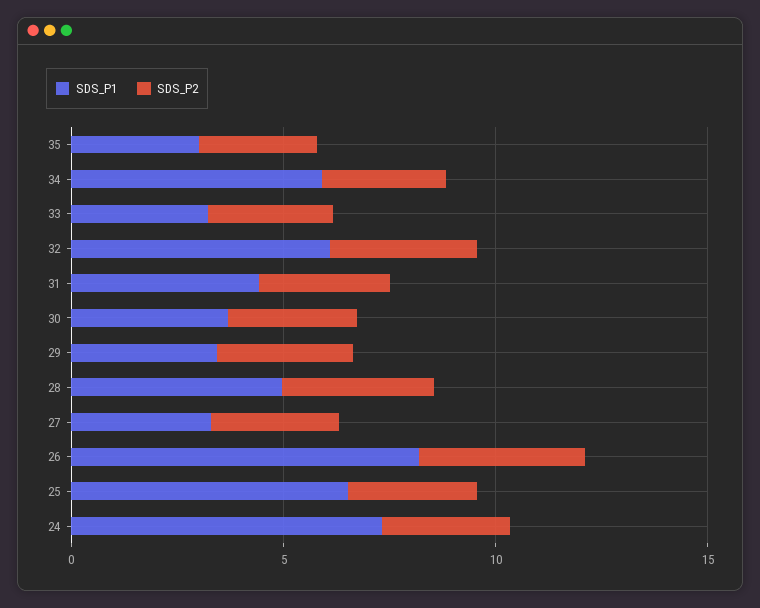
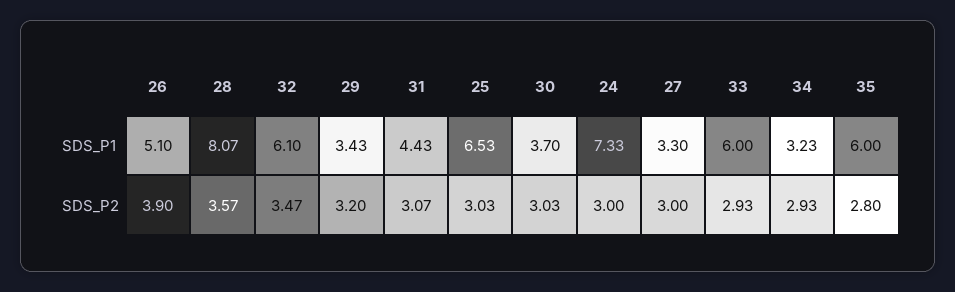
  {
    "SDS_P1": {
-     "35": 3,
+     "35": 6,
-     "34": 6,
+     "34": 3.23,
-     "33": 3,
+     "33": 6,
      "32": 6.1,
      "31": 4.43,
      "30": 3.7,
      "29": 3.43,
-     "28": 5,
+     "28": 8.07,
      "27": 3.3,
-     "26": 8,
+     "26": 5.1,
      "25": 6.53,
      "24": 7.33
    },
    "SDS_P2": {
      "35": 2.8,
      "34": 2.93,
      "33": 2.93,
      "32": 3.47,
      "31": 3.07,
      "30": 3.03,
      "29": 3.2,
      "28": 3.57,
      "27": 3,
      "26": 3.9,
      "25": 3.03,
      "24": 3
    }
  }

